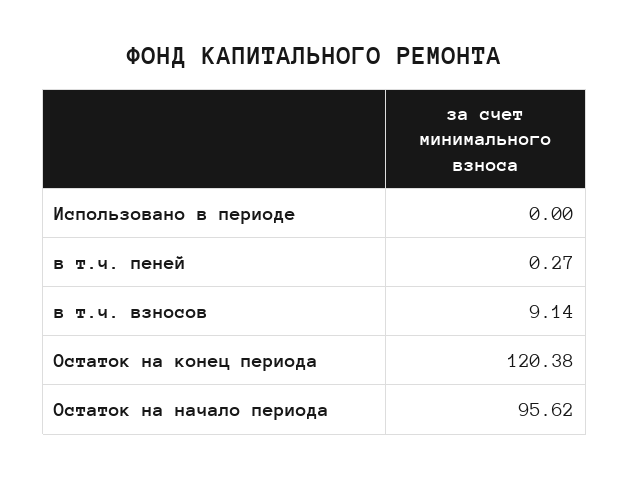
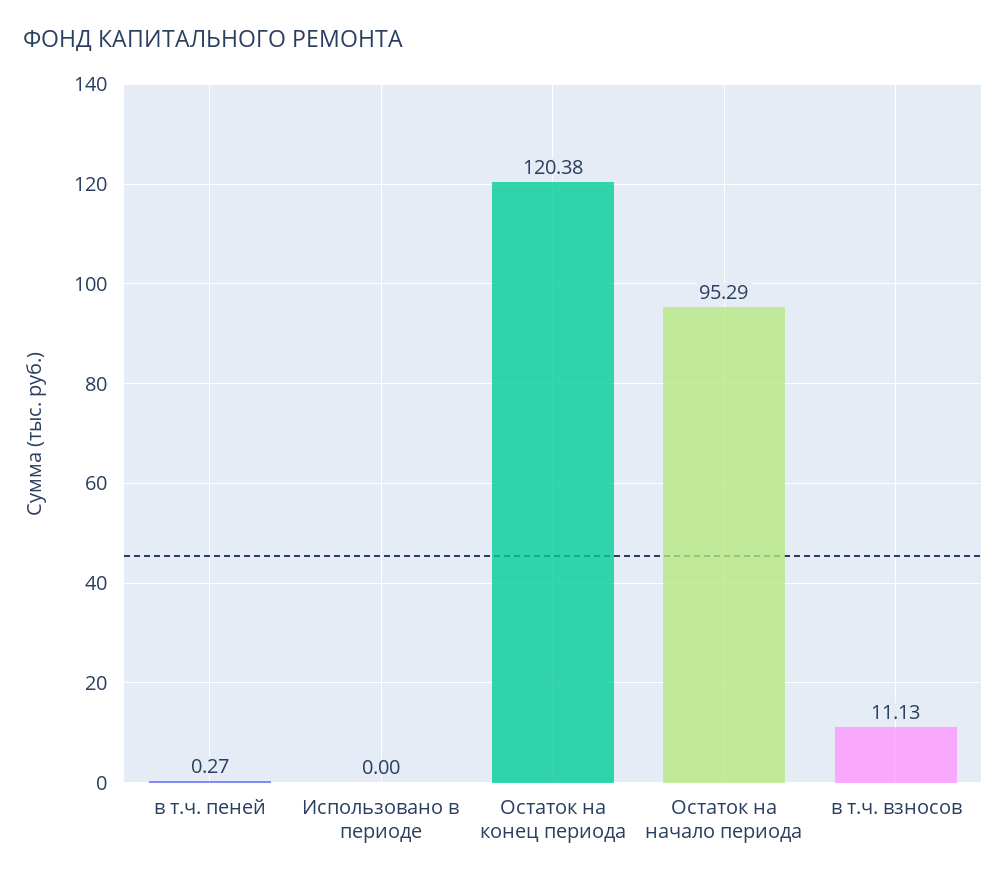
  {
    "Использовано в периоде": 0,
    "в т.ч. пеней": 0.27,
-   "в т.ч. взносов": 9.14,
+   "в т.ч. взносов": 11.13,
    "Остаток на конец периода": 120.38,
-   "Остаток на начало периода": 95.62
+   "Остаток на начало периода": 95.29
  }

